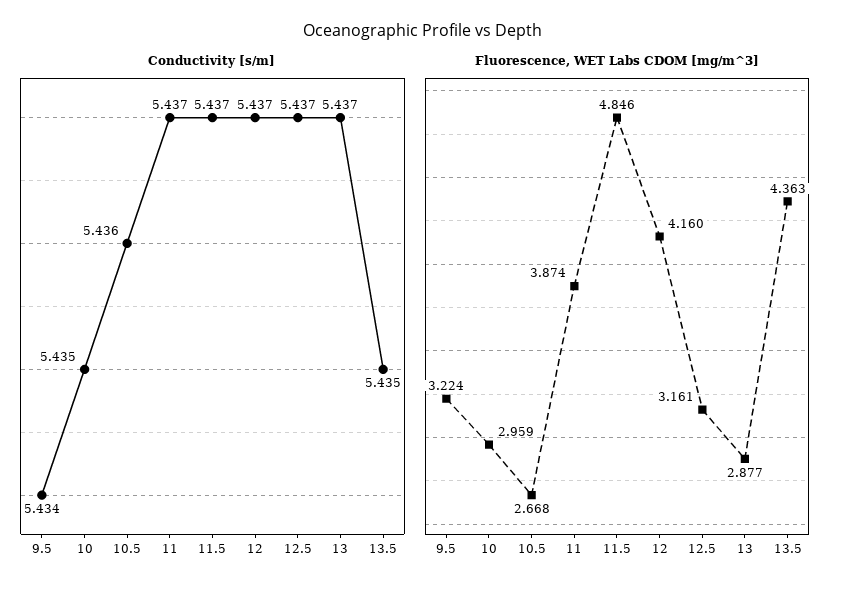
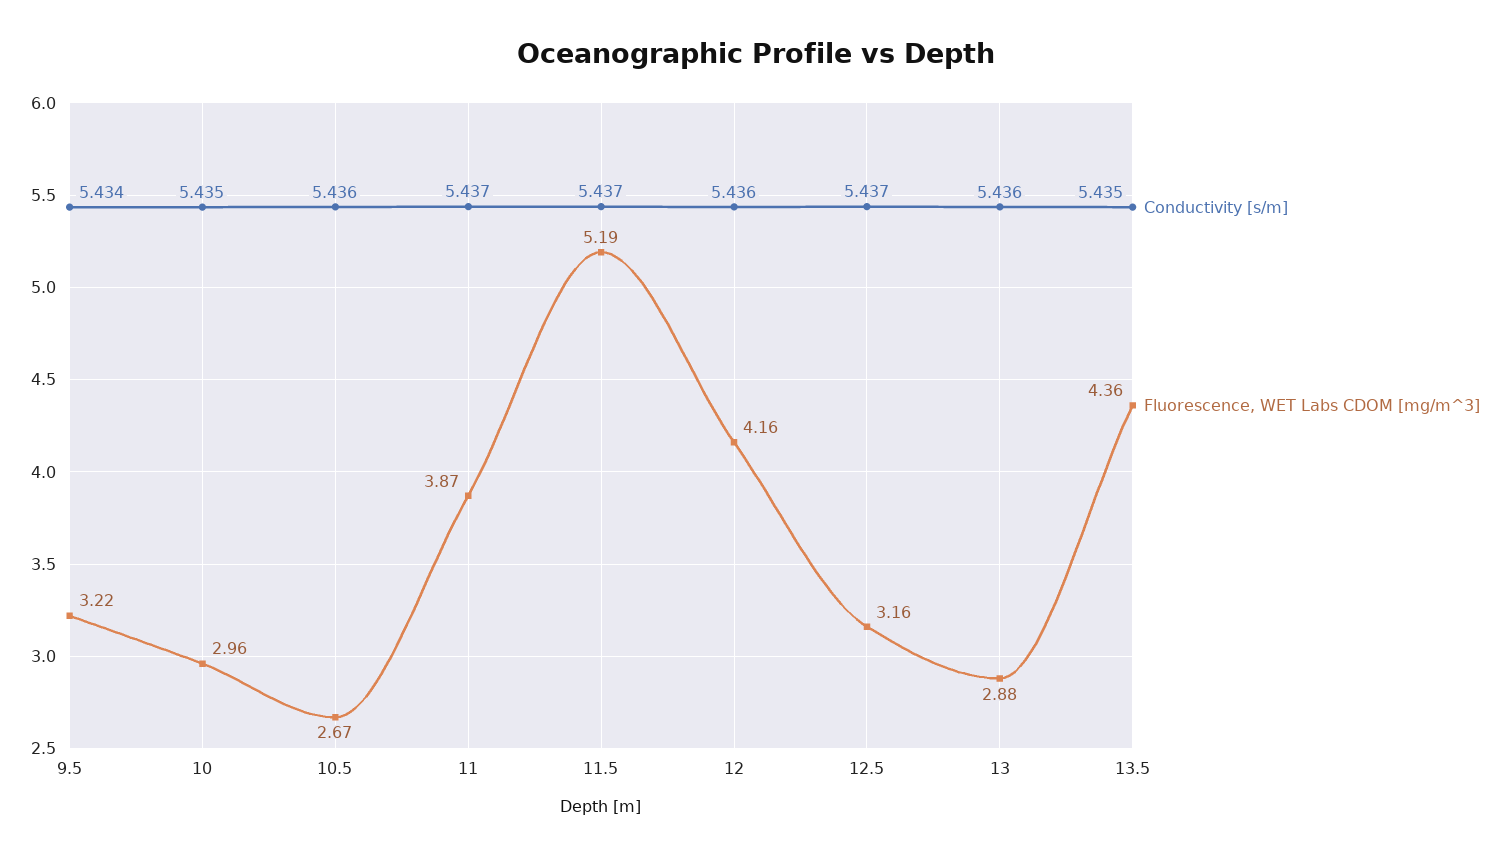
  {
    "Conductivity [s/m]": {
      "9.5": 5.434,
      "10": 5.435,
      "10.5": 5.436,
      "11": 5.437,
      "11.5": 5.437,
-     "12": 5.437,
+     "12": 5.436,
      "12.5": 5.437,
-     "13": 5.437,
+     "13": 5.436,
      "13.5": 5.435
    },
    "Fluorescence, WET Labs CDOM [mg/m^3]": {
      "9.5": 3.224,
      "10": 2.959,
      "10.5": 2.668,
      "11": 3.874,
-     "11.5": 4.846,
+     "11.5": 5.19,
      "12": 4.16,
      "12.5": 3.161,
      "13": 2.877,
      "13.5": 4.363
    }
  }

